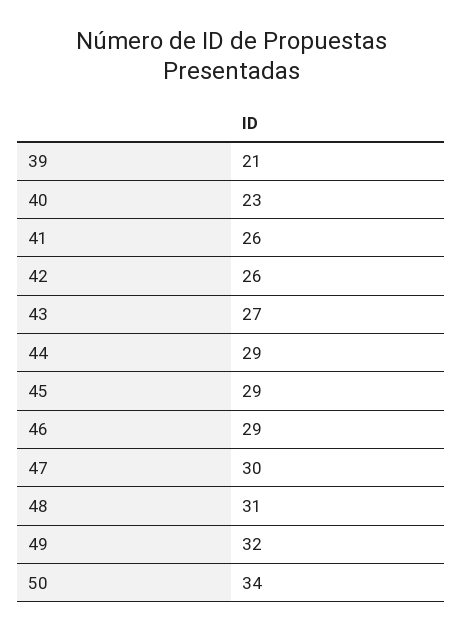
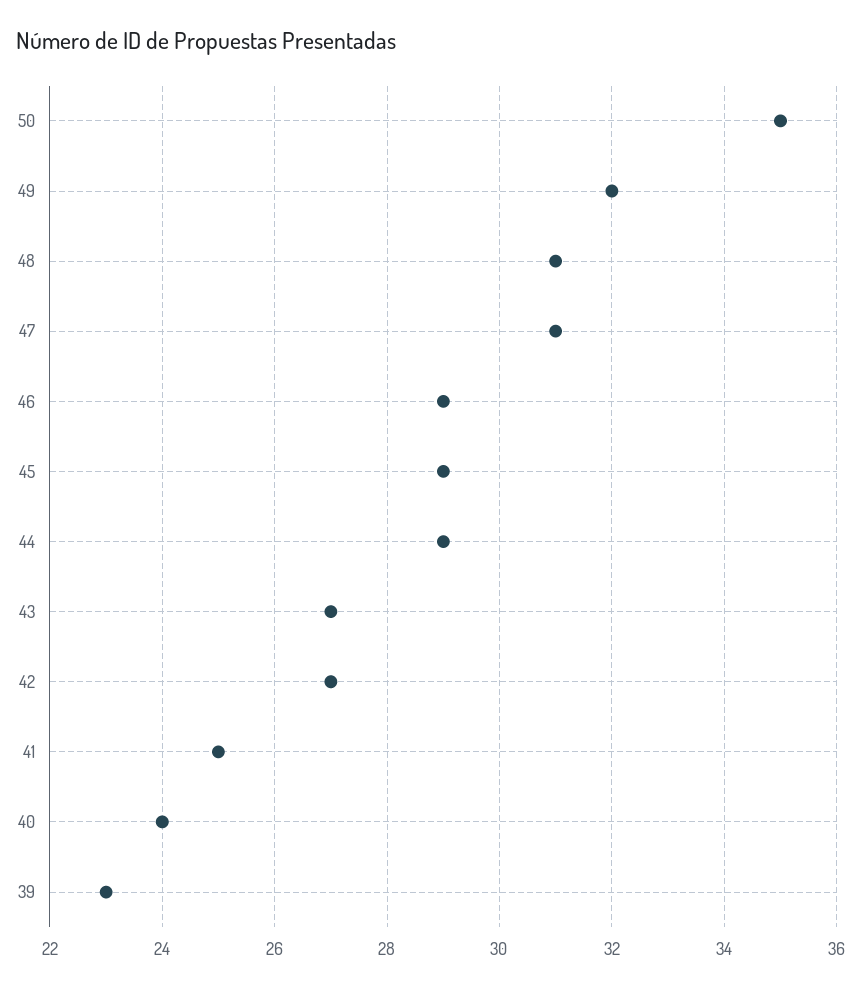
  {
-   "39": 21,
+   "39": 23,
-   "40": 23,
+   "40": 24,
-   "41": 26,
+   "41": 25,
-   "42": 26,
+   "42": 27,
    "43": 27,
    "44": 29,
    "45": 29,
    "46": 29,
-   "47": 30,
+   "47": 31,
    "48": 31,
    "49": 32,
-   "50": 34
+   "50": 35
  }

